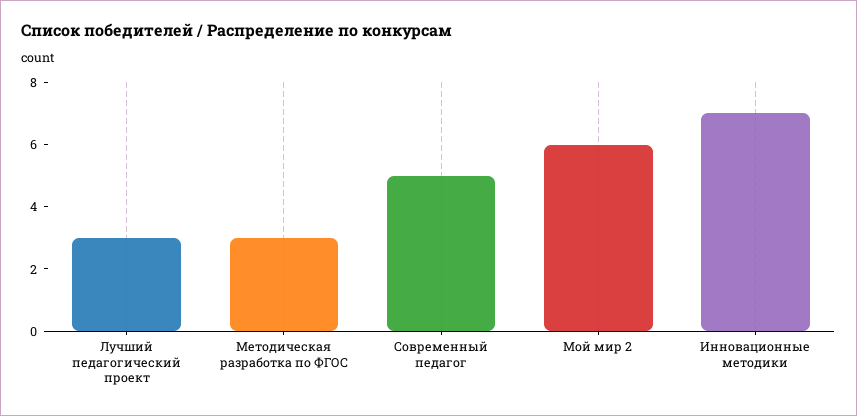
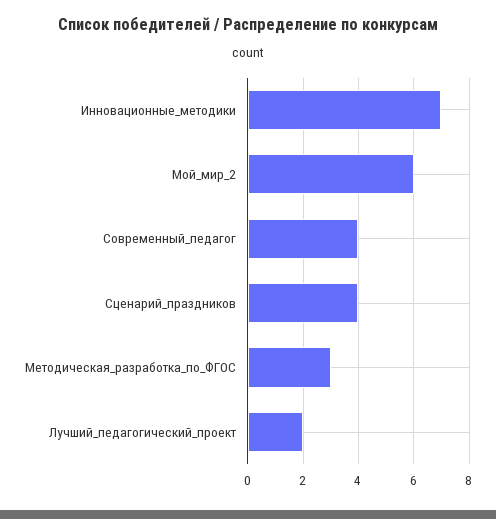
  {
-   "Лучший педагогический проект": 3,
+   "Лучший педагогический проект": 2,
    "Методическая разработка по ФГОС": 3,
-   "Современный педагог": 5,
+   "Современный педагог": 4,
    "Мой мир 2": 6,
-   "Инновационные методики": 7
+   "Инновационные методики": 7,
+   "Сценарий_праздников": 4
  }

